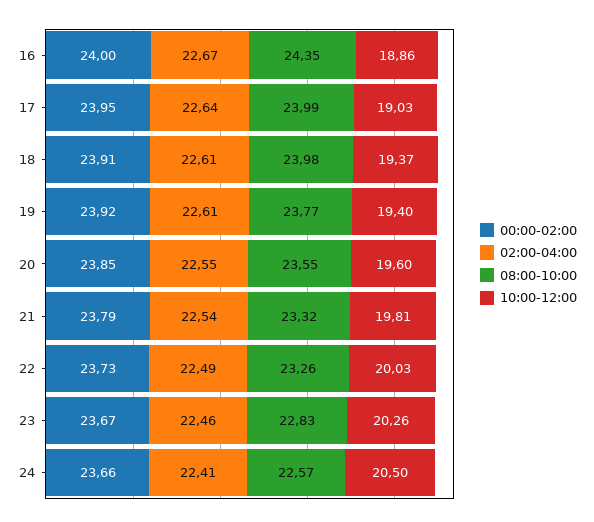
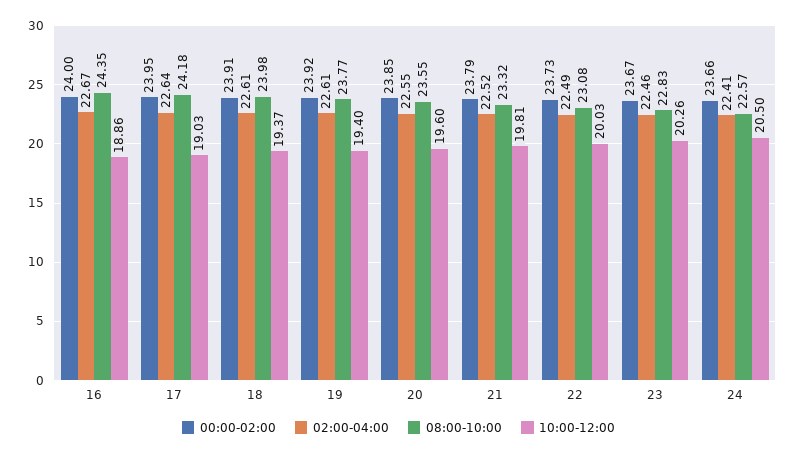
  {
    "00:00-02:00": {
      "16": 24,
      "17": 23.95,
      "18": 23.91,
      "19": 23.92,
      "20": 23.85,
      "21": 23.79,
      "22": 23.73,
      "23": 23.67,
      "24": 23.66
    },
    "02:00-04:00": {
      "16": 22.67,
      "17": 22.64,
      "18": 22.61,
      "19": 22.61,
      "20": 22.55,
-     "21": 22.54,
+     "21": 22.52,
      "22": 22.49,
      "23": 22.46,
      "24": 22.41
    },
    "08:00-10:00": {
      "16": 24.35,
-     "17": 23.99,
+     "17": 24.18,
      "18": 23.98,
      "19": 23.77,
      "20": 23.55,
      "21": 23.32,
-     "22": 23.26,
+     "22": 23.08,
      "23": 22.83,
      "24": 22.57
    },
    "10:00-12:00": {
      "16": 18.86,
      "17": 19.03,
      "18": 19.37,
      "19": 19.4,
      "20": 19.6,
      "21": 19.81,
      "22": 20.03,
      "23": 20.26,
      "24": 20.5
    }
  }

